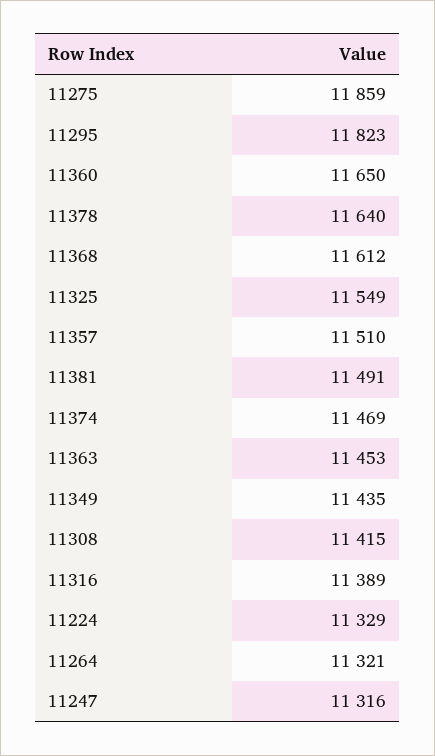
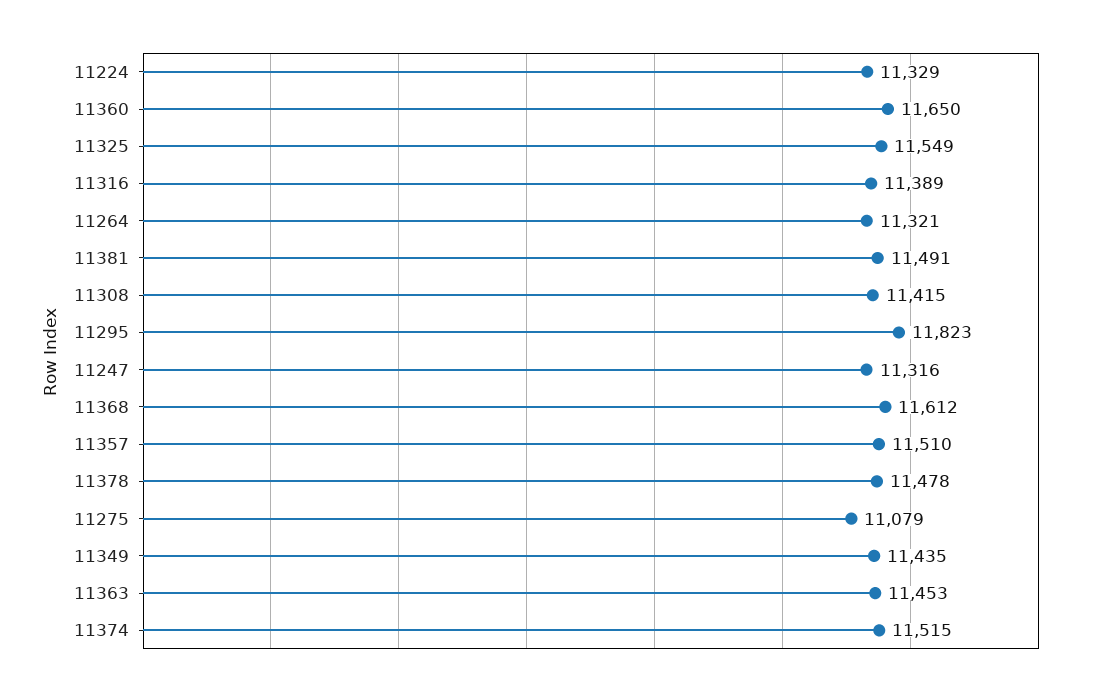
  {
-   "11275": 11859,
+   "11275": 11079,
    "11295": 11823,
    "11360": 11650,
-   "11378": 11640,
+   "11378": 11478,
    "11368": 11612,
    "11325": 11549,
    "11357": 11510,
    "11381": 11491,
-   "11374": 11469,
+   "11374": 11515,
    "11363": 11453,
    "11349": 11435,
    "11308": 11415,
    "11316": 11389,
    "11224": 11329,
    "11264": 11321,
    "11247": 11316
  }

